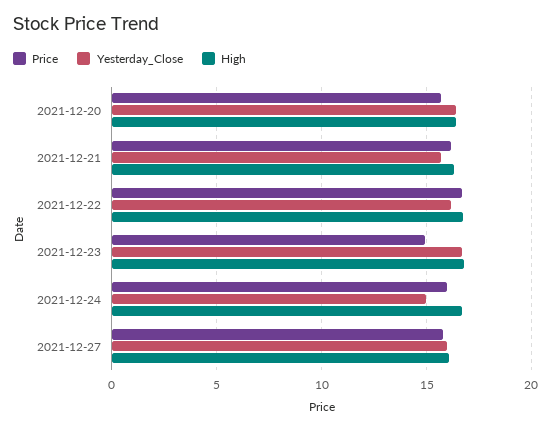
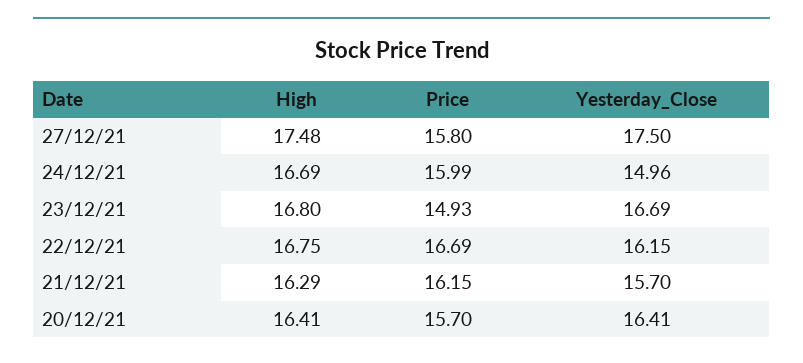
  {
    "Price": {
      "2021-12-20": 15.7,
      "2021-12-21": 16.15,
      "2021-12-22": 16.69,
      "2021-12-23": 14.93,
      "2021-12-24": 15.99,
      "2021-12-27": 15.8
    },
    "Yesterday_Close": {
      "2021-12-20": 16.41,
      "2021-12-21": 15.7,
      "2021-12-22": 16.15,
      "2021-12-23": 16.69,
      "2021-12-24": 14.96,
-     "2021-12-27": 16
+     "2021-12-27": 17.5
    },
    "High": {
      "2021-12-20": 16.41,
      "2021-12-21": 16.29,
      "2021-12-22": 16.75,
      "2021-12-23": 16.8,
      "2021-12-24": 16.69,
-     "2021-12-27": 16
+     "2021-12-27": 17.48
    }
  }

